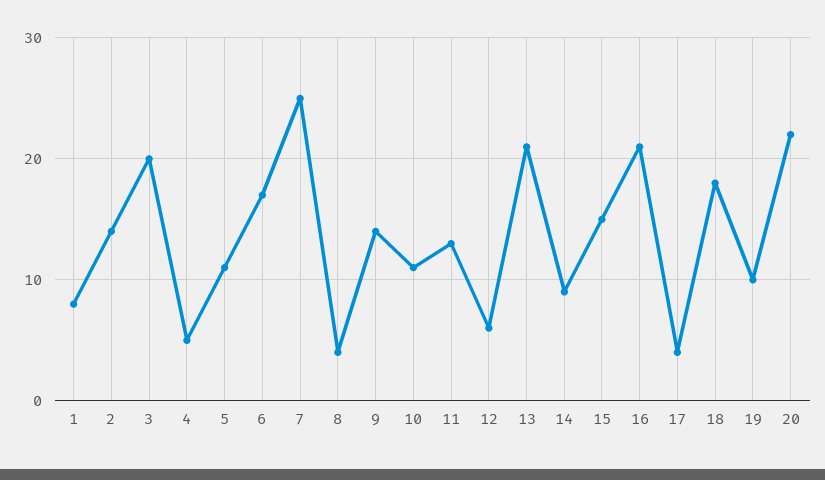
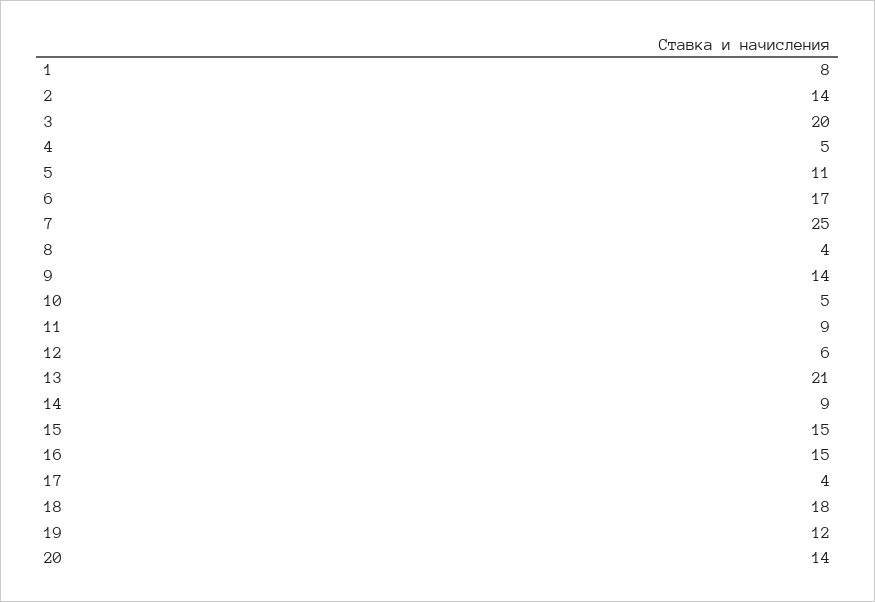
  {
    "1": 8,
    "2": 14,
    "3": 20,
    "4": 5,
    "5": 11,
    "6": 17,
    "7": 25,
    "8": 4,
    "9": 14,
-   "10": 11,
+   "10": 5,
-   "11": 13,
+   "11": 9,
    "12": 6,
    "13": 21,
    "14": 9,
    "15": 15,
-   "16": 21,
+   "16": 15,
    "17": 4,
    "18": 18,
-   "19": 10,
+   "19": 12,
-   "20": 22
+   "20": 14
  }

